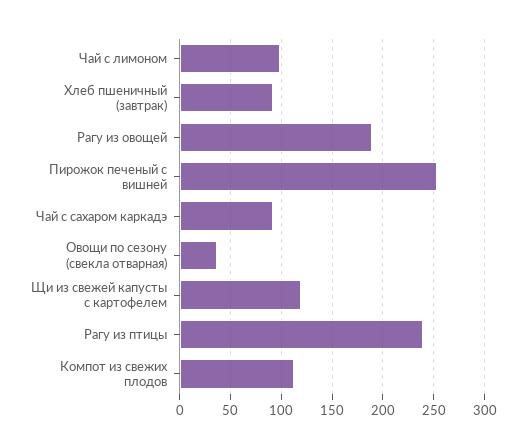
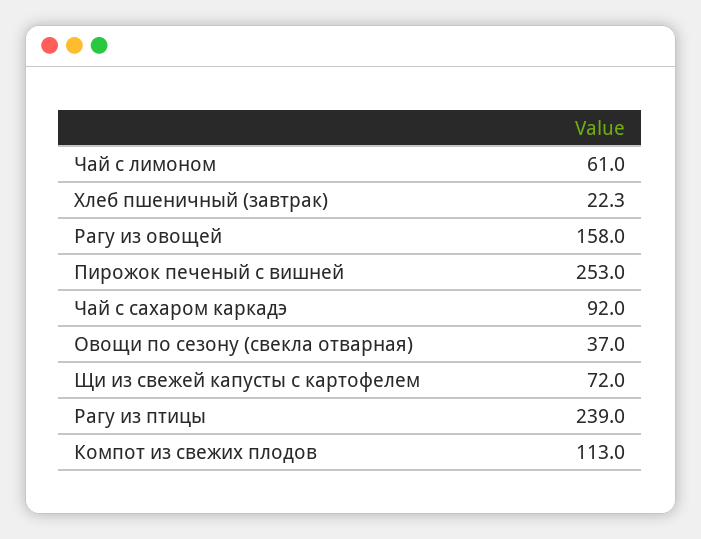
  {
-   "Чай с лимоном": 100,
+   "Чай с лимоном": 61,
-   "Хлеб пшеничный (завтрак)": 90,
+   "Хлеб пшеничный (завтрак)": 22.3,
-   "Рагу из овощей": 190,
+   "Рагу из овощей": 158,
    "Пирожок печеный с вишней": 253,
    "Чай с сахаром каркадэ": 92,
    "Овощи по сезону (свекла отварная)": 37,
-   "Щи из свежей капусты с картофелем": 120,
+   "Щи из свежей капусты с картофелем": 72,
    "Рагу из птицы": 239,
    "Компот из свежих плодов": 113
  }

